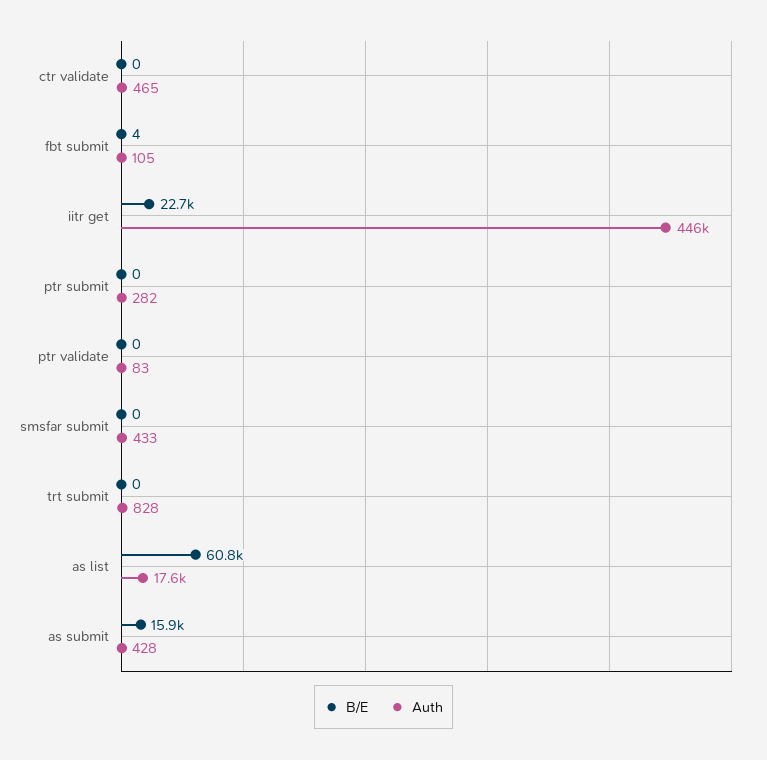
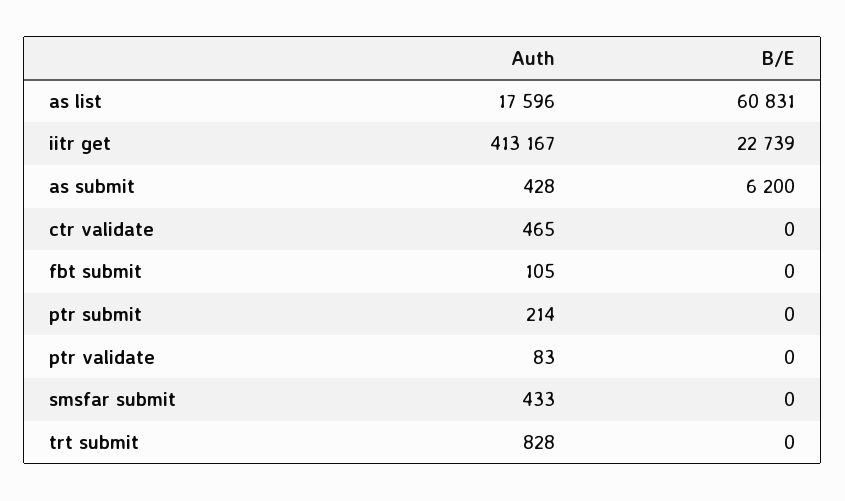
  {
    "B/E": {
      "ctr validate": 0,
-     "fbt submit": 4,
+     "fbt submit": 0,
      "iitr get": 22739,
      "ptr submit": 0,
      "ptr validate": 0,
      "smsfar submit": 0,
      "trt submit": 0,
      "as list": 60831,
-     "as submit": 15900
+     "as submit": 6200
    },
    "Auth": {
      "ctr validate": 465,
      "fbt submit": 105,
-     "iitr get": 446000,
+     "iitr get": 413167,
-     "ptr submit": 282,
+     "ptr submit": 214,
      "ptr validate": 83,
      "smsfar submit": 433,
      "trt submit": 828,
      "as list": 17596,
      "as submit": 428
    }
  }

